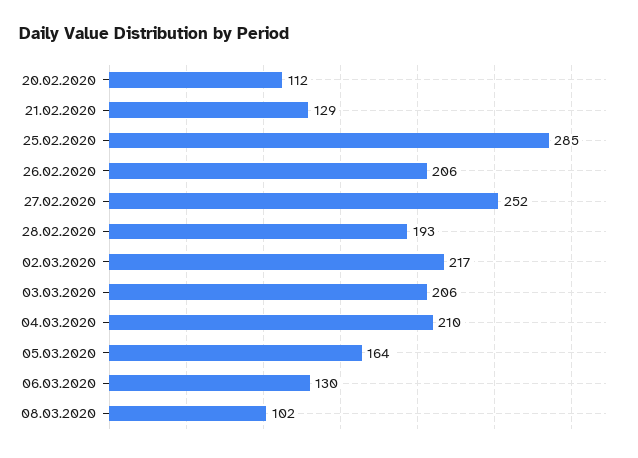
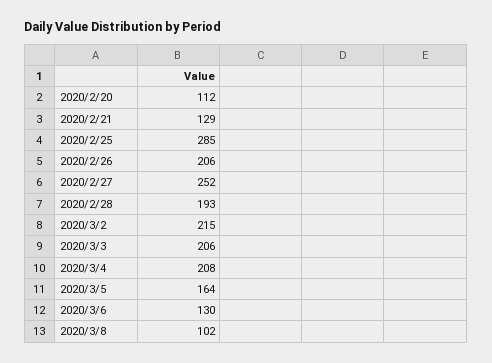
  {
    "20.02.2020": 112,
    "21.02.2020": 129,
    "25.02.2020": 285,
    "26.02.2020": 206,
    "27.02.2020": 252,
    "28.02.2020": 193,
-   "02.03.2020": 217,
+   "02.03.2020": 215,
    "03.03.2020": 206,
-   "04.03.2020": 210,
+   "04.03.2020": 208,
    "05.03.2020": 164,
    "06.03.2020": 130,
    "08.03.2020": 102
  }

